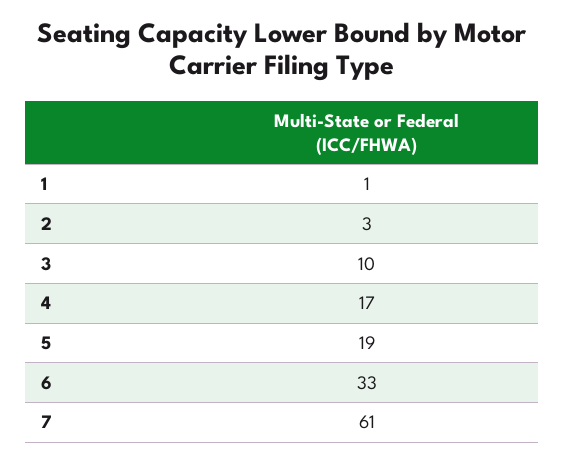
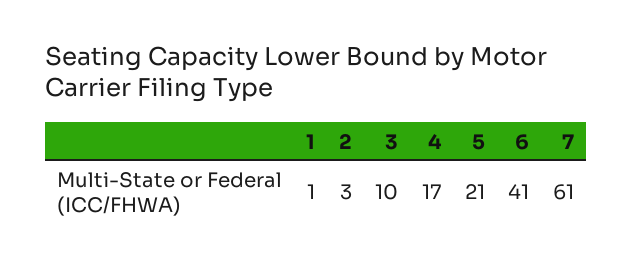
  {
    "1": 1,
    "2": 3,
    "3": 10,
    "4": 17,
-   "5": 19,
+   "5": 21,
-   "6": 33,
+   "6": 41,
    "7": 61
  }

